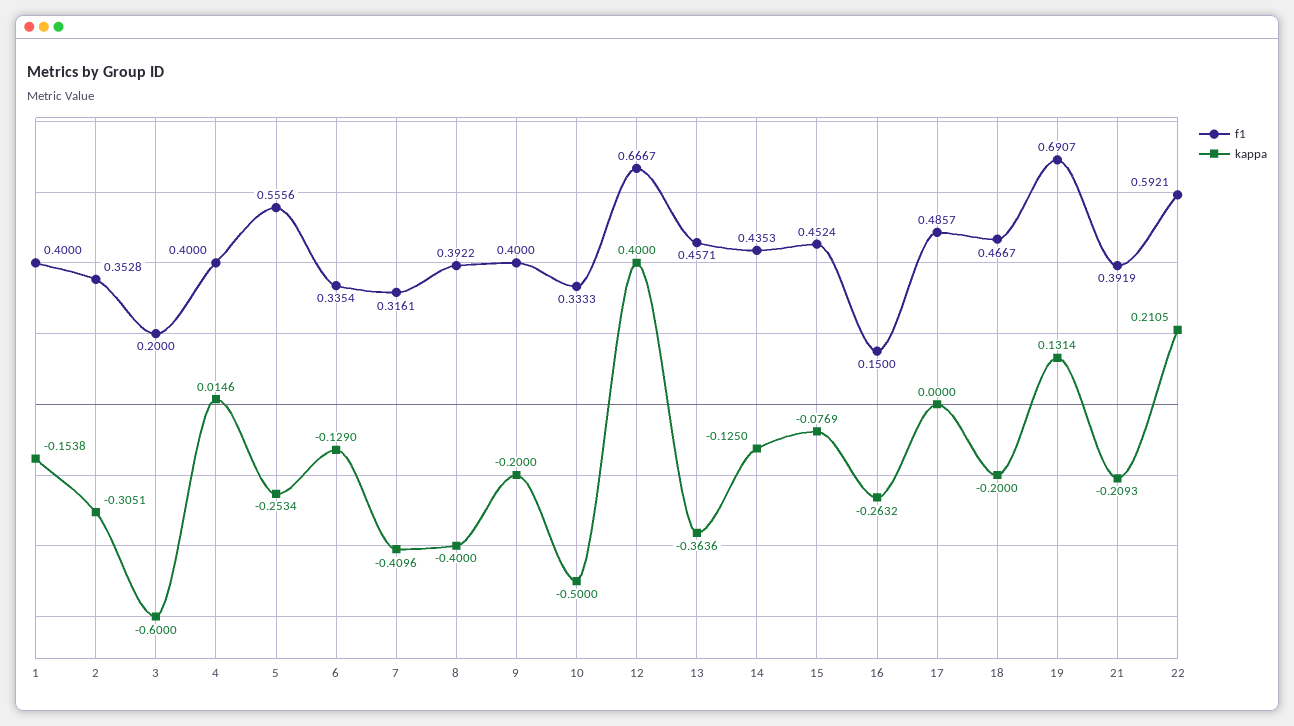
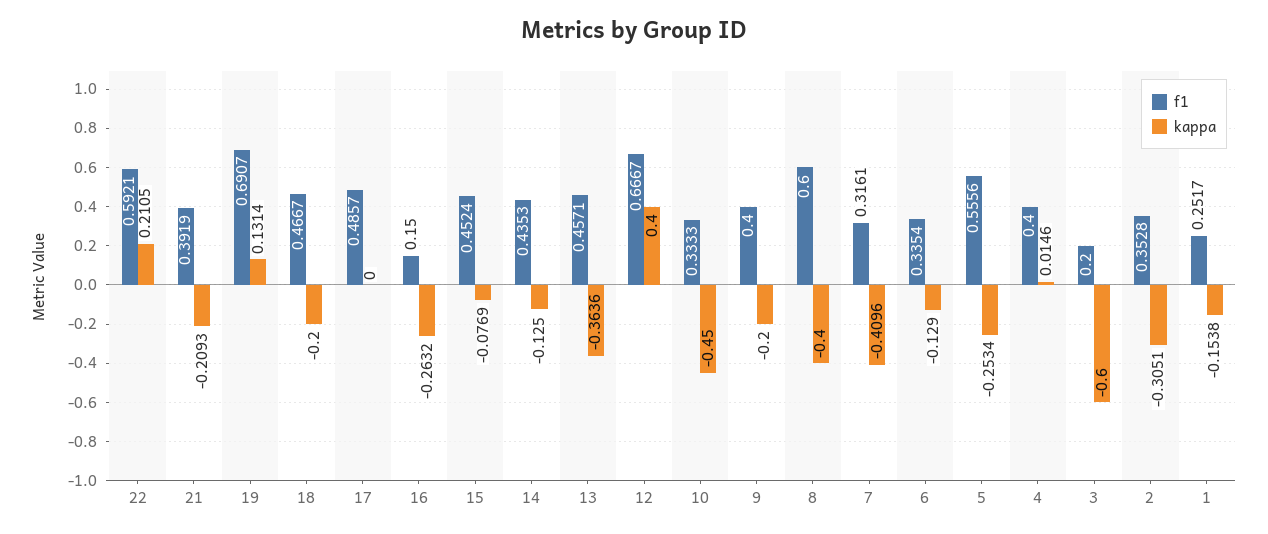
  {
    "f1": {
-     "1": 0.4,
+     "1": 0.2517,
      "2": 0.3528,
      "3": 0.2,
      "4": 0.4,
      "5": 0.5556,
      "6": 0.3354,
      "7": 0.3161,
-     "8": 0.3922,
+     "8": 0.6,
      "9": 0.4,
      "10": 0.3333,
      "12": 0.6667,
      "13": 0.4571,
      "14": 0.4353,
      "15": 0.4524,
      "16": 0.15,
      "17": 0.4857,
      "18": 0.4667,
      "19": 0.6907,
      "21": 0.3919,
      "22": 0.5921
    },
    "kappa": {
      "1": -0.1538,
      "2": -0.3051,
      "3": -0.6,
      "4": 0.0146,
      "5": -0.2534,
      "6": -0.129,
      "7": -0.4096,
      "8": -0.4,
      "9": -0.2,
-     "10": -0.5,
+     "10": -0.45,
      "12": 0.4,
      "13": -0.3636,
      "14": -0.125,
      "15": -0.0769,
      "16": -0.2632,
      "17": 0,
      "18": -0.2,
      "19": 0.1314,
      "21": -0.2093,
      "22": 0.2105
    }
  }

